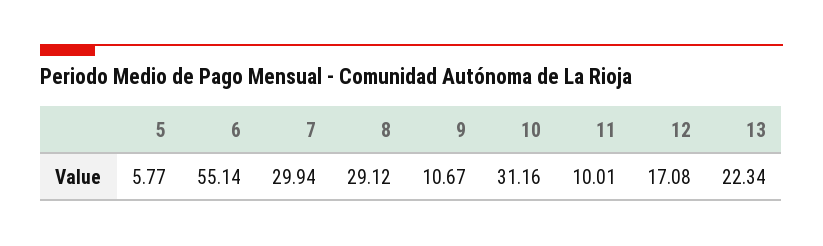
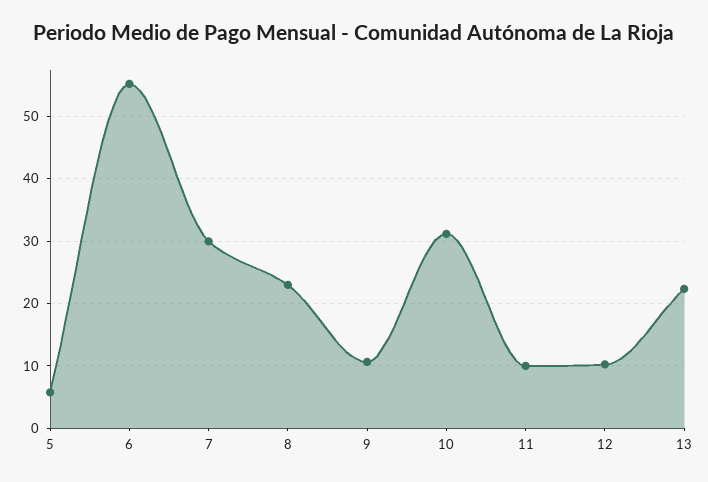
  {
    "5": 5.77,
    "6": 55.14,
    "7": 29.94,
-   "8": 29.12,
+   "8": 23,
    "9": 10.67,
    "10": 31.16,
    "11": 10.01,
-   "12": 17.08,
+   "12": 10,
    "13": 22.34
  }

